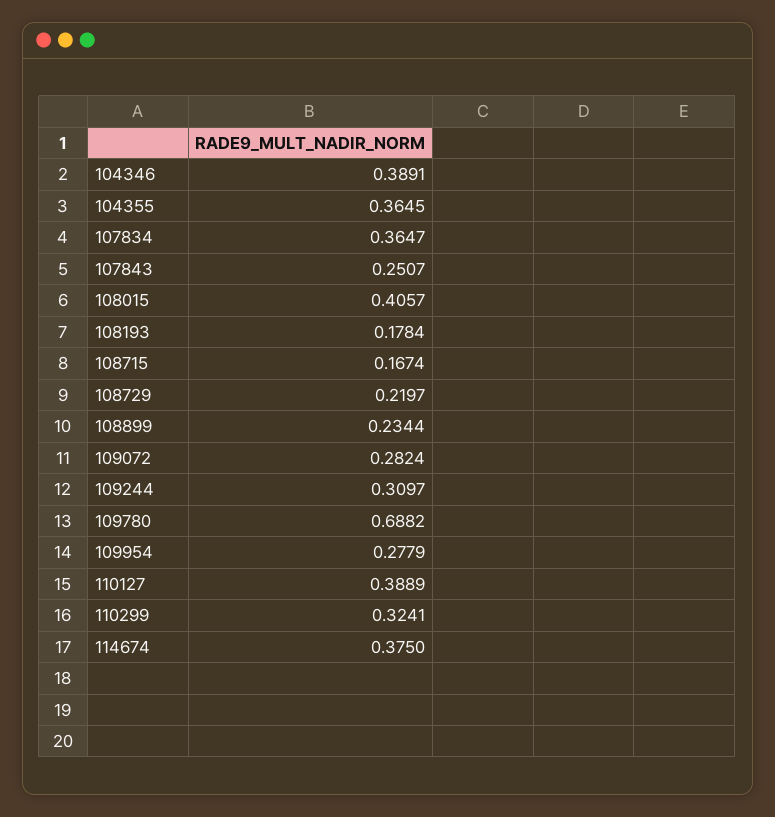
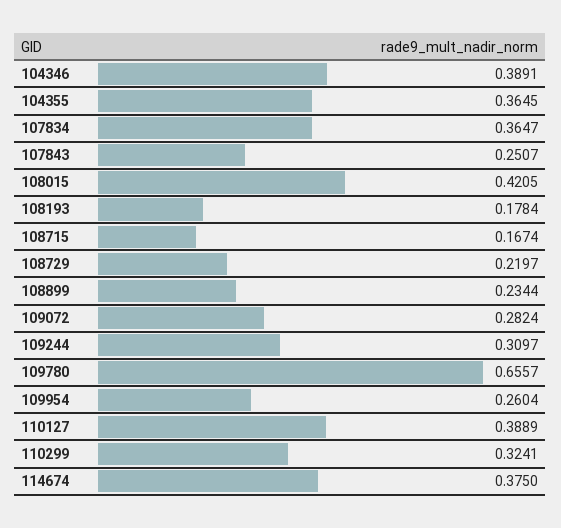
  {
    "104346": 0.3891,
    "104355": 0.3645,
    "107834": 0.3647,
    "107843": 0.2507,
-   "108015": 0.4057,
+   "108015": 0.4205,
    "108193": 0.1784,
    "108715": 0.1674,
    "108729": 0.2197,
    "108899": 0.2344,
    "109072": 0.2824,
    "109244": 0.3097,
-   "109780": 0.6882,
+   "109780": 0.6557,
-   "109954": 0.2779,
+   "109954": 0.2604,
    "110127": 0.3889,
    "110299": 0.3241,
    "114674": 0.375
  }

